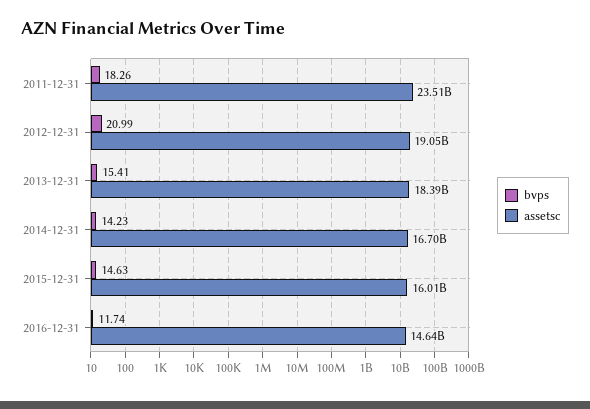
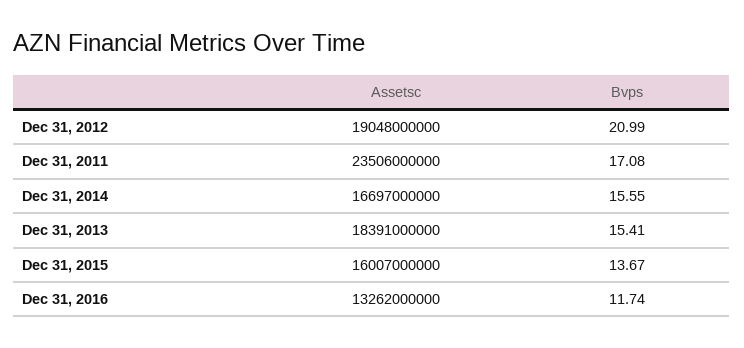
  {
    "bvps": {
-     "2011-12-31": 18.26,
+     "2011-12-31": 17.08,
      "2012-12-31": 20.99,
      "2013-12-31": 15.41,
-     "2014-12-31": 14.23,
+     "2014-12-31": 15.55,
-     "2015-12-31": 14.63,
+     "2015-12-31": 13.67,
      "2016-12-31": 11.74
    },
    "assetsc": {
      "2011-12-31": 23506000000,
      "2012-12-31": 19048000000,
      "2013-12-31": 18391000000,
      "2014-12-31": 16697000000,
      "2015-12-31": 16007000000,
-     "2016-12-31": 14640000000
+     "2016-12-31": 13262000000
    }
  }

